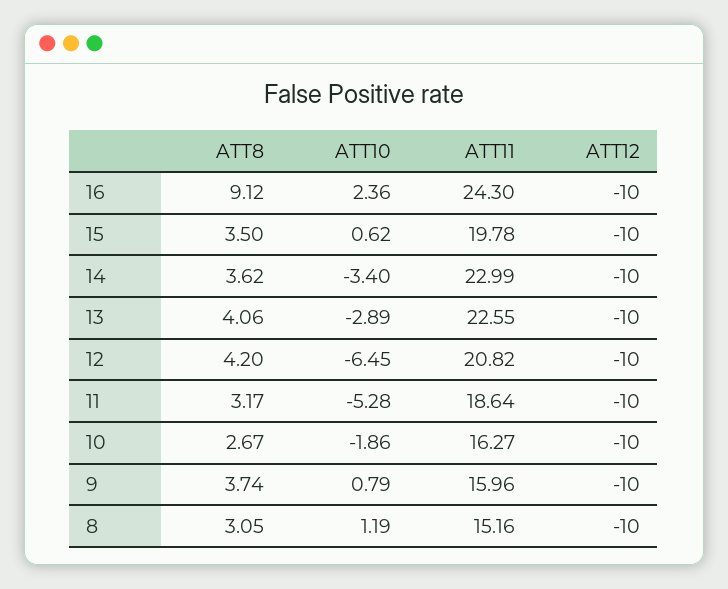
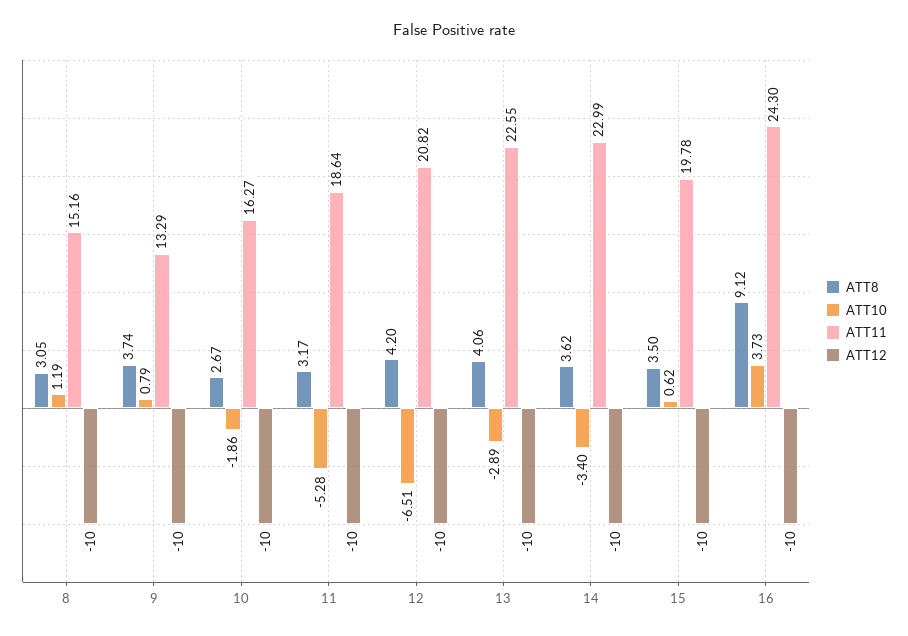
  {
    "ATT8": {
      "16": 9.12,
      "15": 3.5,
      "14": 3.62,
      "13": 4.06,
      "12": 4.2,
      "11": 3.17,
      "10": 2.67,
      "9": 3.74,
      "8": 3.05
    },
    "ATT10": {
-     "16": 2.36,
+     "16": 3.73,
      "15": 0.62,
      "14": -3.4,
      "13": -2.89,
-     "12": -6.45,
+     "12": -6.51,
      "11": -5.28,
      "10": -1.86,
      "9": 0.79,
      "8": 1.19
    },
    "ATT11": {
      "16": 24.3,
      "15": 19.78,
      "14": 22.99,
      "13": 22.55,
      "12": 20.82,
      "11": 18.64,
      "10": 16.27,
-     "9": 15.96,
+     "9": 13.29,
      "8": 15.16
    },
    "ATT12": {
      "16": -10,
      "15": -10,
      "14": -10,
      "13": -10,
      "12": -10,
      "11": -10,
      "10": -10,
      "9": -10,
      "8": -10
    }
  }

